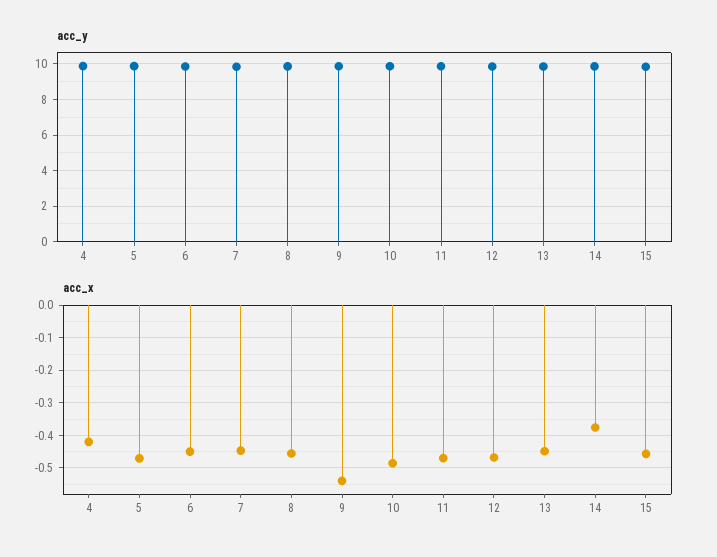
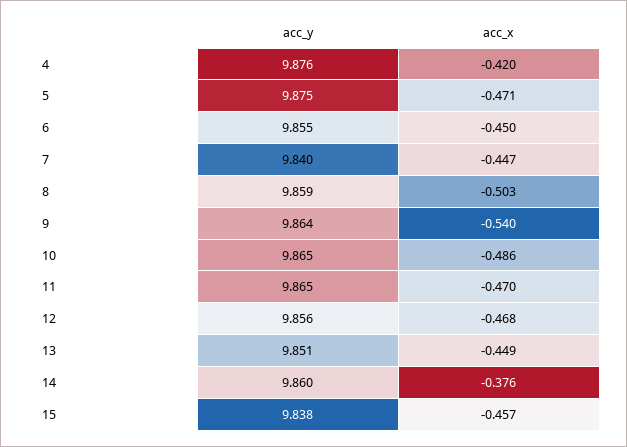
  {
    "acc_y": {
      "4": 9.876,
      "5": 9.875,
      "6": 9.855,
      "7": 9.84,
      "8": 9.859,
      "9": 9.864,
      "10": 9.865,
      "11": 9.865,
      "12": 9.856,
      "13": 9.851,
      "14": 9.86,
      "15": 9.838
    },
    "acc_x": {
      "4": -0.42,
      "5": -0.471,
      "6": -0.45,
      "7": -0.447,
-     "8": -0.46,
+     "8": -0.503,
      "9": -0.54,
      "10": -0.486,
      "11": -0.47,
      "12": -0.468,
      "13": -0.449,
      "14": -0.376,
      "15": -0.457
    }
  }

